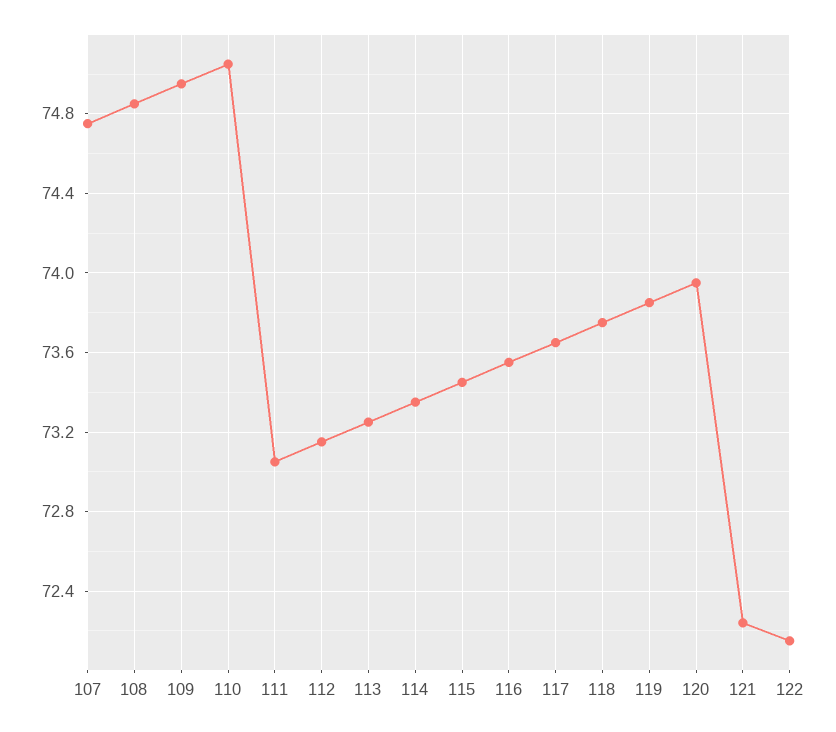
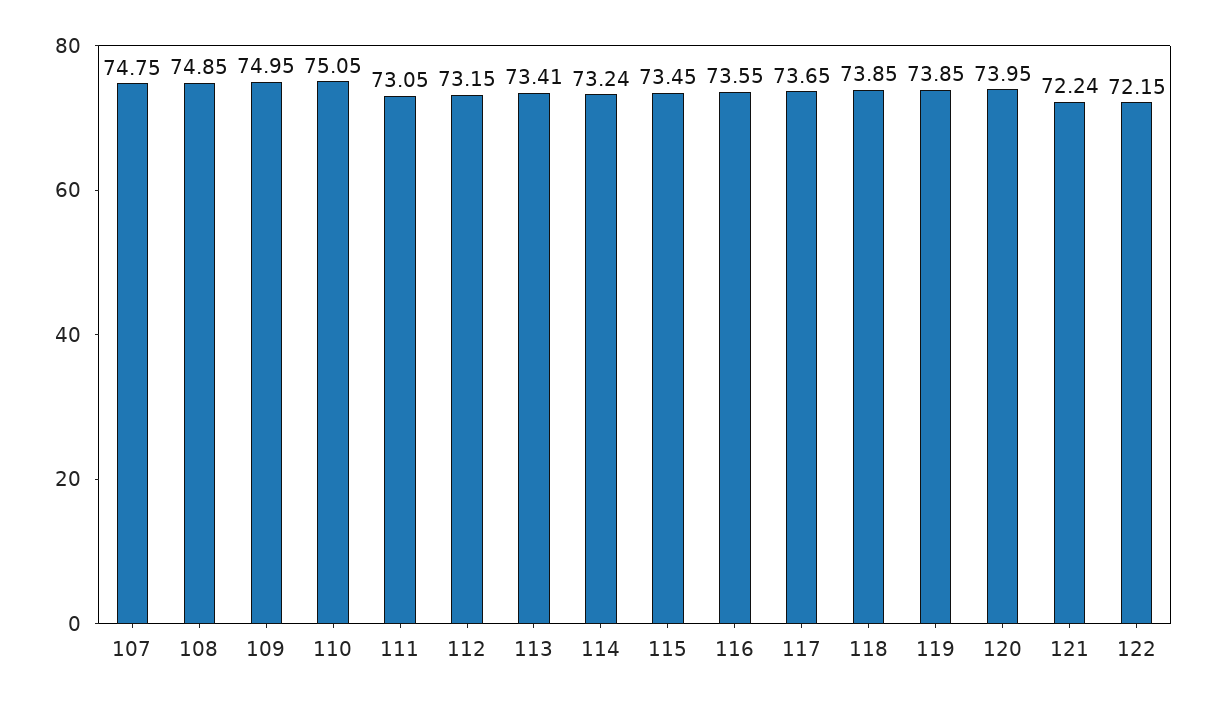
  {
    "107": 74.75,
    "108": 74.85,
    "109": 74.95,
    "110": 75.05,
    "111": 73.05,
    "112": 73.15,
-   "113": 73.25,
+   "113": 73.41,
-   "114": 73.35,
+   "114": 73.24,
    "115": 73.45,
    "116": 73.55,
    "117": 73.65,
-   "118": 73.75,
+   "118": 73.85,
    "119": 73.85,
    "120": 73.95,
    "121": 72.24,
    "122": 72.15
  }

